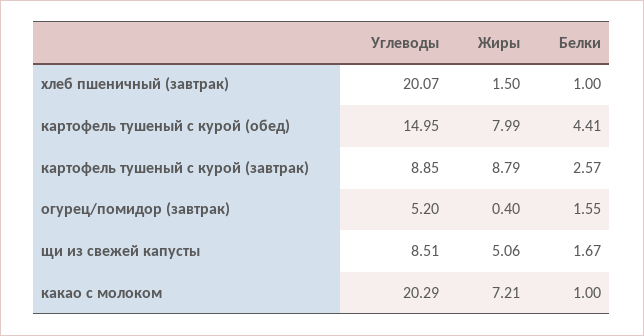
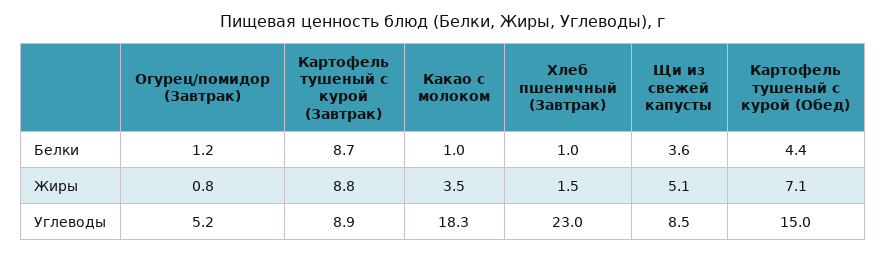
  {
    "Углеводы": {
-     "хлеб пшеничный (завтрак)": 20.07,
+     "хлеб пшеничный (завтрак)": 23,
      "картофель тушеный с курой (обед)": 14.95,
      "картофель тушеный с курой (завтрак)": 8.85,
      "огурец/помидор (завтрак)": 5.2,
      "щи из свежей капусты": 8.51,
-     "какао с молоком": 20.29
+     "какао с молоком": 18.3
    },
    "Жиры": {
      "хлеб пшеничный (завтрак)": 1.5,
-     "картофель тушеный с курой (обед)": 7.99,
+     "картофель тушеный с курой (обед)": 7.1,
      "картофель тушеный с курой (завтрак)": 8.79,
-     "огурец/помидор (завтрак)": 0.4,
+     "огурец/помидор (завтрак)": 0.8,
      "щи из свежей капусты": 5.06,
-     "какао с молоком": 7.21
+     "какао с молоком": 3.5
    },
    "Белки": {
      "хлеб пшеничный (завтрак)": 1,
      "картофель тушеный с курой (обед)": 4.41,
-     "картофель тушеный с курой (завтрак)": 2.57,
+     "картофель тушеный с курой (завтрак)": 8.7,
-     "огурец/помидор (завтрак)": 1.55,
+     "огурец/помидор (завтрак)": 1.2,
-     "щи из свежей капусты": 1.67,
+     "щи из свежей капусты": 3.6,
      "какао с молоком": 1
    }
  }

